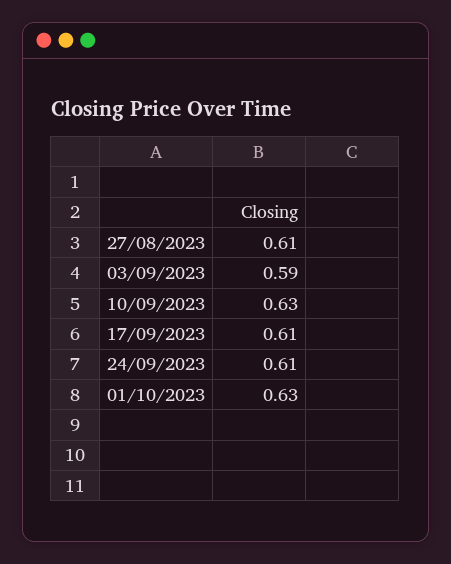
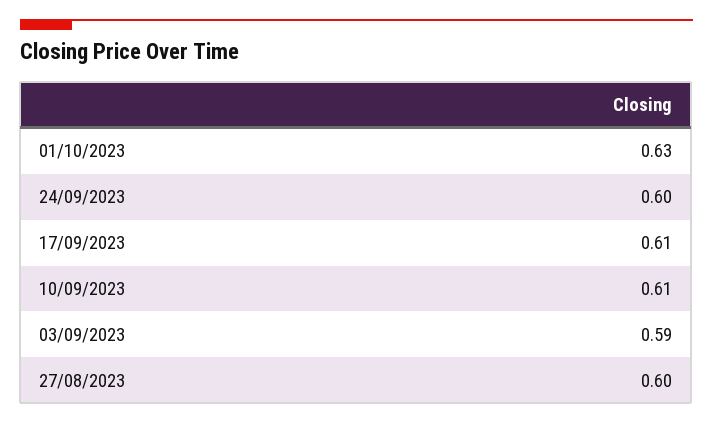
  {
-   "27/08/2023": 0.61,
+   "27/08/2023": 0.6,
    "03/09/2023": 0.59,
-   "10/09/2023": 0.63,
+   "10/09/2023": 0.61,
    "17/09/2023": 0.61,
-   "24/09/2023": 0.61,
+   "24/09/2023": 0.6,
    "01/10/2023": 0.63
  }

